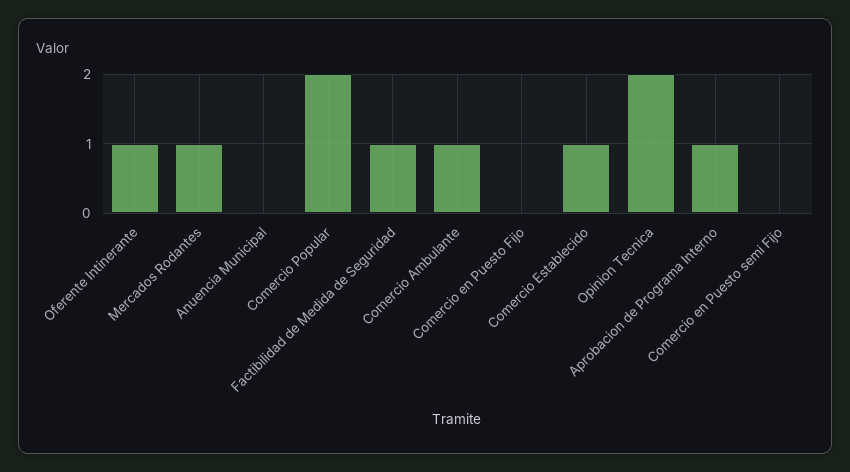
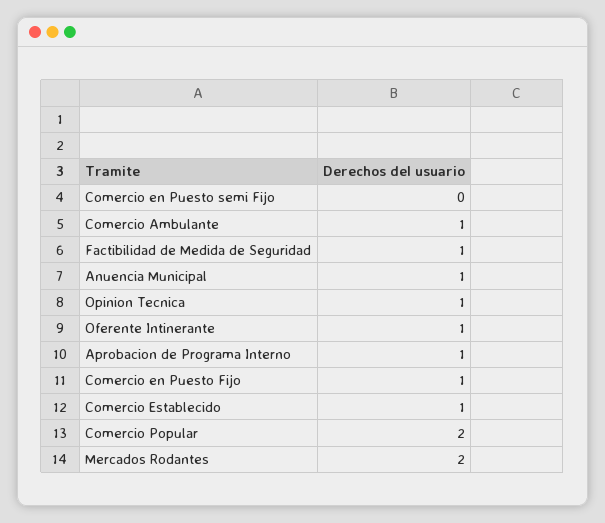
  {
    "Oferente Intinerante": 1,
-   "Mercados Rodantes": 1,
+   "Mercados Rodantes": 2,
-   "Anuencia Municipal": 0,
+   "Anuencia Municipal": 1,
    "Comercio Popular": 2,
    "Factibilidad de Medida de Seguridad": 1,
    "Comercio Ambulante": 1,
-   "Comercio en Puesto Fijo": 0,
+   "Comercio en Puesto Fijo": 1,
    "Comercio Establecido": 1,
-   "Opinion Tecnica": 2,
+   "Opinion Tecnica": 1,
    "Aprobacion de Programa Interno": 1,
    "Comercio en Puesto semi Fijo": 0
  }

